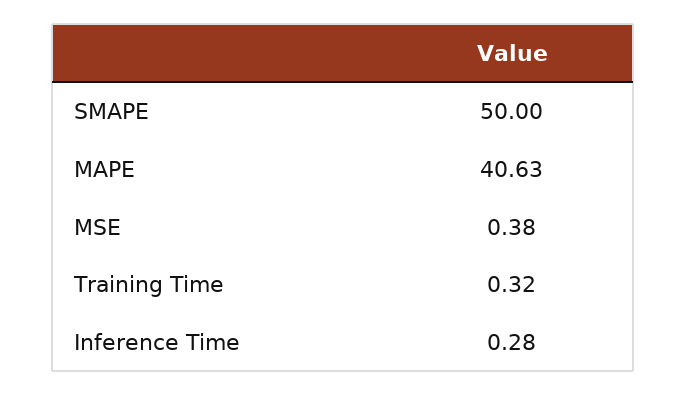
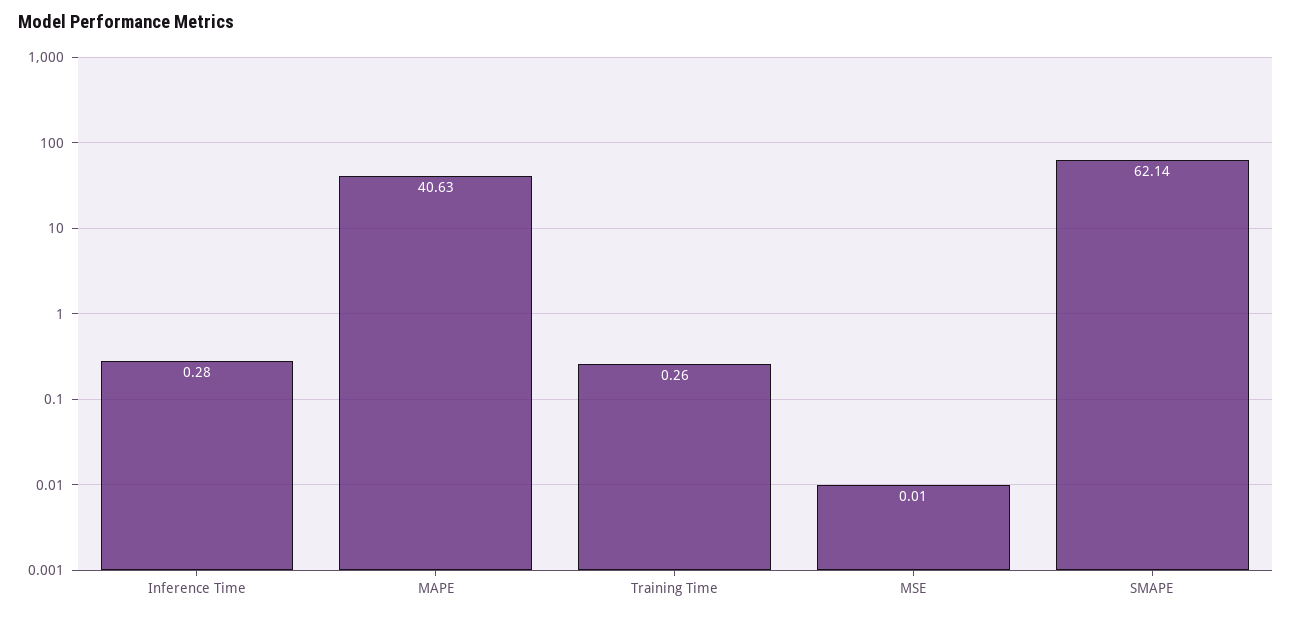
  {
-   "SMAPE": 50,
+   "SMAPE": 62.14,
    "MAPE": 40.63,
-   "MSE": 0.38,
+   "MSE": 0.01,
-   "Training Time": 0.32,
+   "Training Time": 0.26,
    "Inference Time": 0.28
  }

